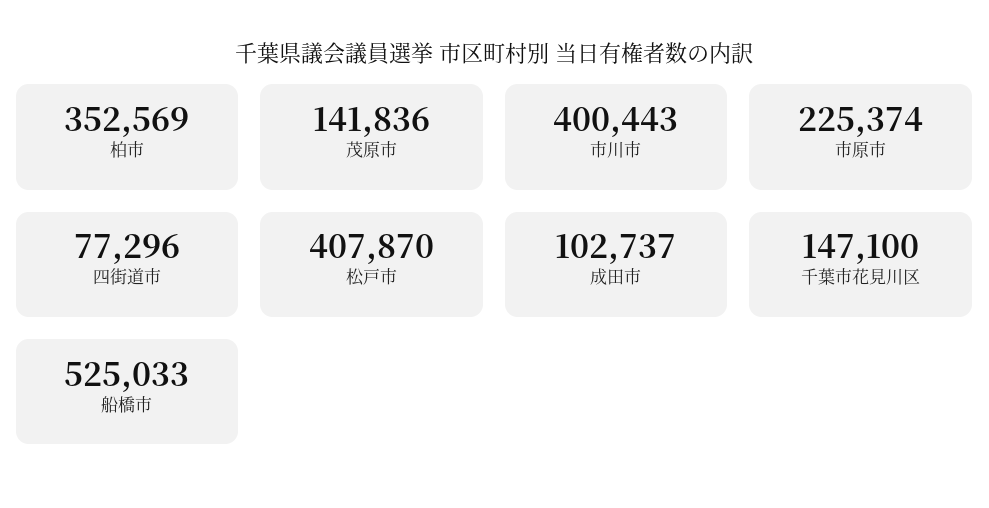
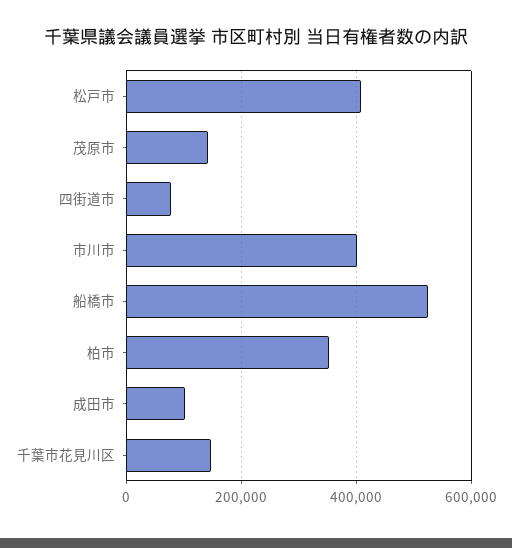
  {
    "柏市": 352569,
    "茂原市": 141836,
    "市川市": 400443,
-   "市原市": 225374,
    "四街道市": 77296,
    "松戸市": 407870,
    "成田市": 102737,
    "千葉市花見川区": 147100,
    "船橋市": 525033
  }

